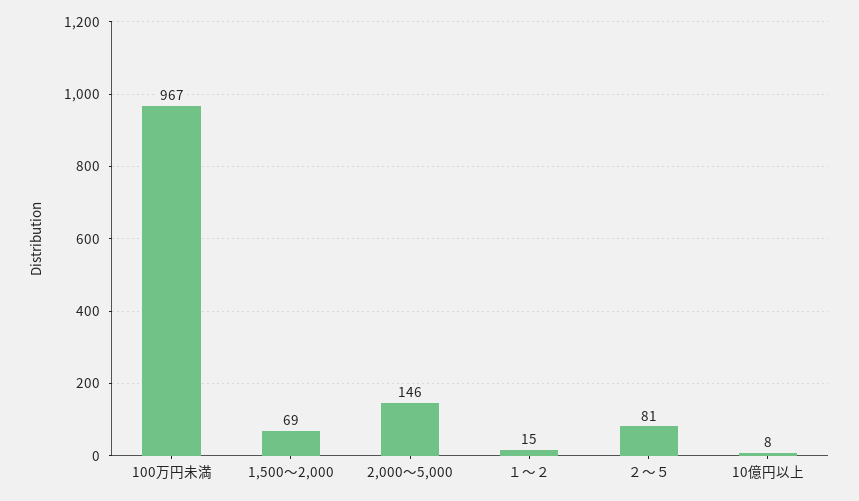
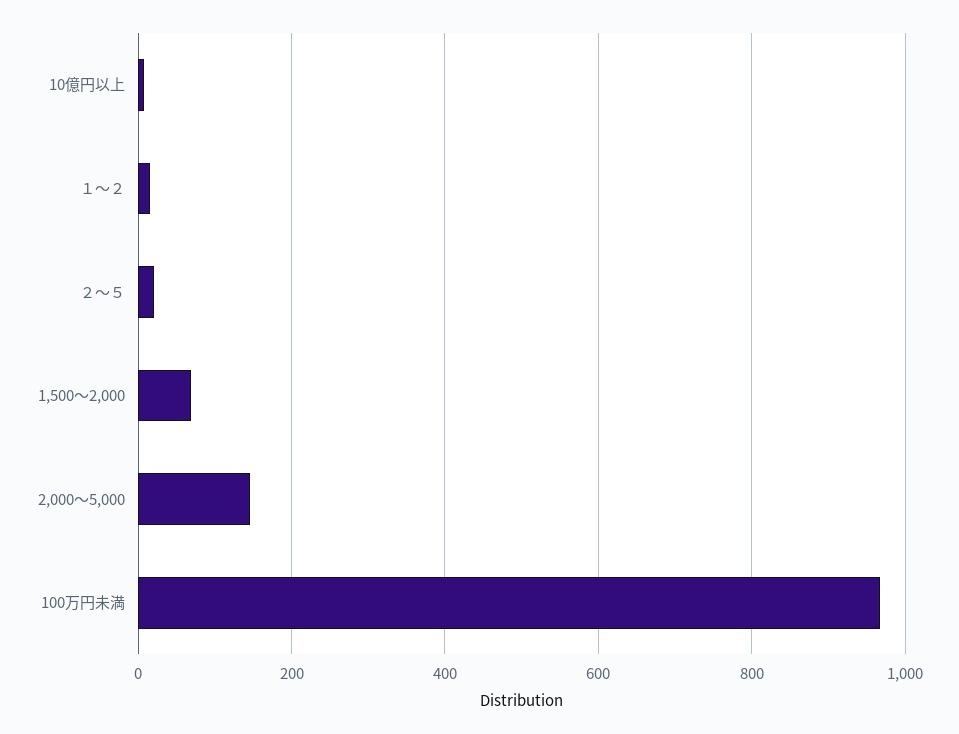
  {
    "100万円未満": 967,
    "1,500～2,000": 69,
    "2,000～5,000": 146,
    "１～２": 15,
-   "２～５": 81,
+   "２～５": 20,
    "10億円以上": 8
  }

